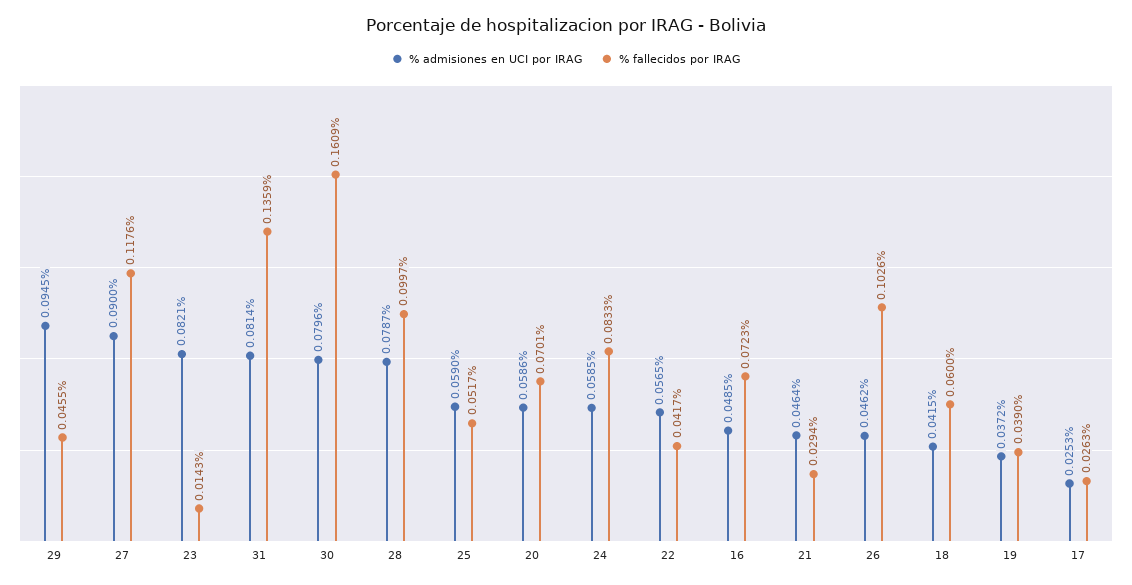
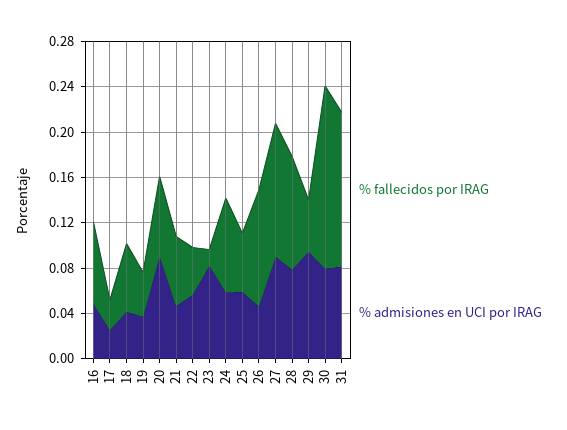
  {
    "% admisiones en UCI por IRAG": {
      "29": 0.0945,
      "27": 0.09,
      "23": 0.0821,
      "31": 0.0814,
      "30": 0.0796,
      "28": 0.0787,
      "25": 0.059,
-     "20": 0.0586,
+     "20": 0.09,
      "24": 0.0585,
      "22": 0.0565,
      "16": 0.0485,
      "21": 0.0464,
      "26": 0.0462,
      "18": 0.0415,
      "19": 0.0372,
      "17": 0.0253
    },
    "% fallecidos por IRAG": {
      "29": 0.0455,
      "27": 0.1176,
      "23": 0.0143,
      "31": 0.1359,
      "30": 0.1609,
      "28": 0.0997,
      "25": 0.0517,
      "20": 0.0701,
      "24": 0.0833,
      "22": 0.0417,
      "16": 0.0723,
-     "21": 0.0294,
+     "21": 0.06,
      "26": 0.1026,
      "18": 0.06,
      "19": 0.039,
      "17": 0.0263
    }
  }

